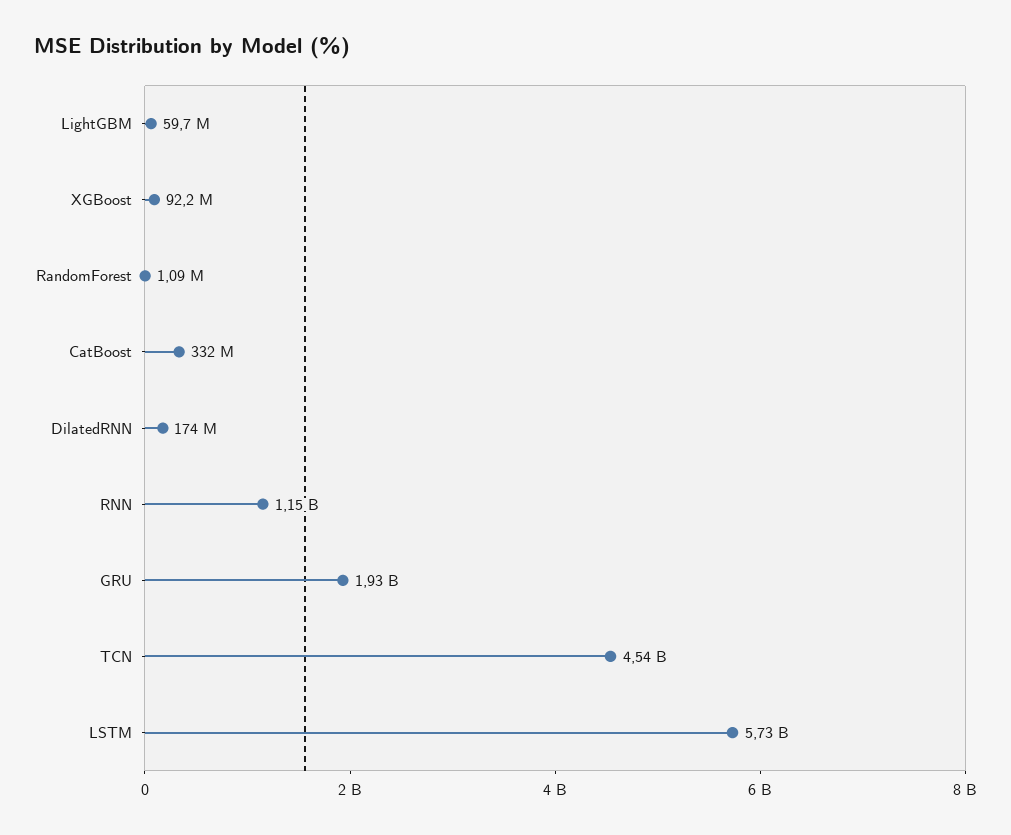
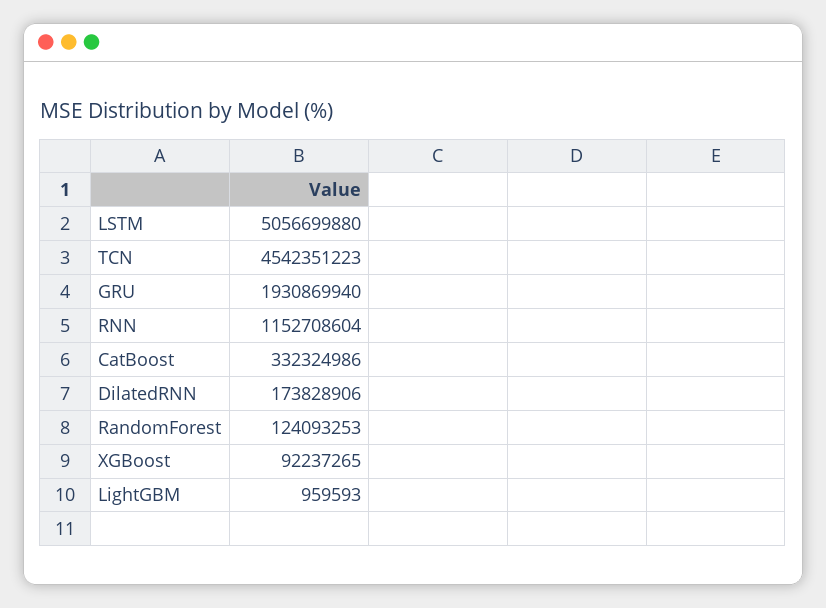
  {
-   "LightGBM": 59700000,
+   "LightGBM": 959593,
    "XGBoost": 92237265,
-   "RandomForest": 1090000,
+   "RandomForest": 124093253,
    "CatBoost": 332324986,
    "DilatedRNN": 173828906,
    "RNN": 1152708604,
    "GRU": 1930869940,
    "TCN": 4542351223,
-   "LSTM": 5730000000
+   "LSTM": 5056699880
  }

